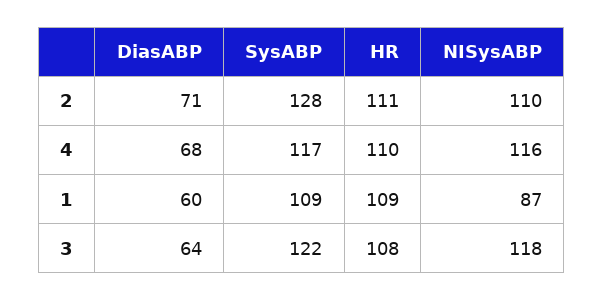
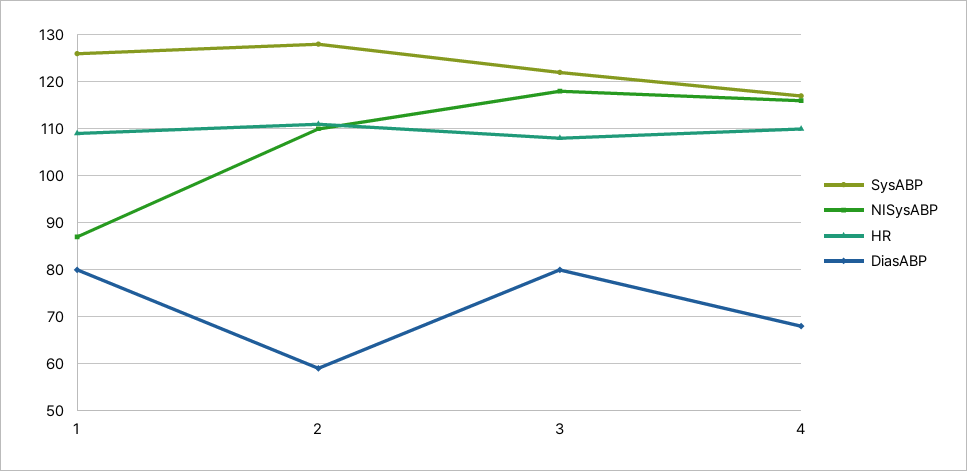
  {
    "DiasABP": {
-     "2": 71,
+     "2": 60,
      "4": 68,
-     "1": 60,
+     "1": 80,
-     "3": 64
+     "3": 80
    },
    "SysABP": {
      "2": 128,
      "4": 117,
-     "1": 109,
+     "1": 125,
      "3": 122
    },
    "HR": {
      "2": 111,
      "4": 110,
      "1": 109,
      "3": 108
    },
    "NISysABP": {
      "2": 110,
      "4": 116,
      "1": 87,
      "3": 118
    }
  }

